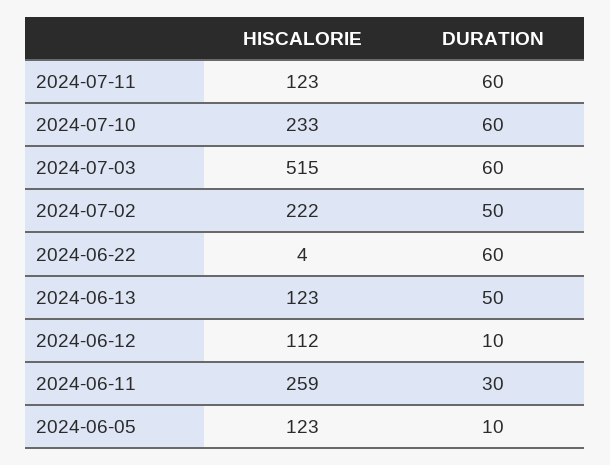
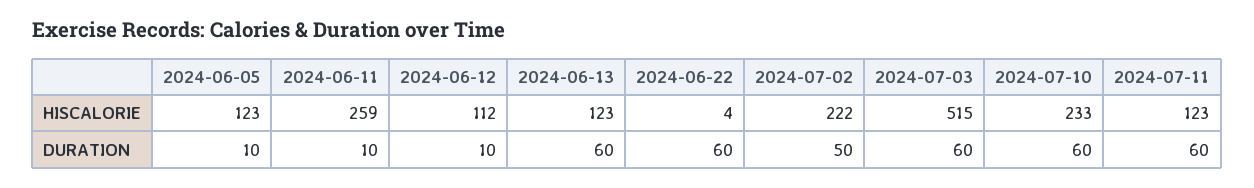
  {
    "HISCALORIE": {
      "2024-07-11": 123,
      "2024-07-10": 233,
      "2024-07-03": 515,
      "2024-07-02": 222,
      "2024-06-22": 4,
      "2024-06-13": 123,
      "2024-06-12": 112,
      "2024-06-11": 259,
      "2024-06-05": 123
    },
    "DURATION": {
      "2024-07-11": 60,
      "2024-07-10": 60,
      "2024-07-03": 60,
      "2024-07-02": 50,
      "2024-06-22": 60,
-     "2024-06-13": 50,
+     "2024-06-13": 60,
      "2024-06-12": 10,
-     "2024-06-11": 30,
+     "2024-06-11": 10,
      "2024-06-05": 10
    }
  }

